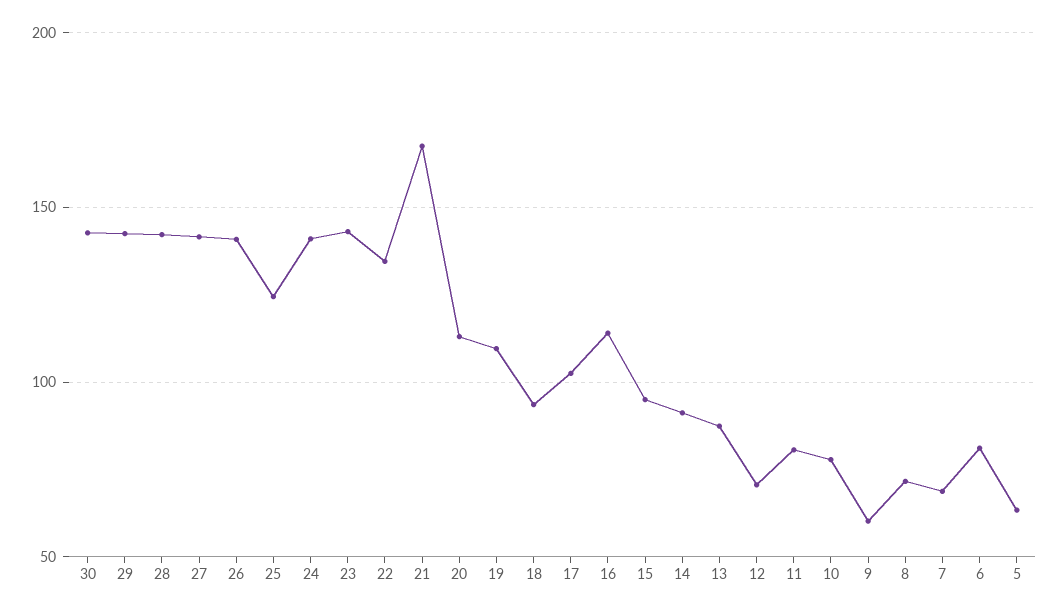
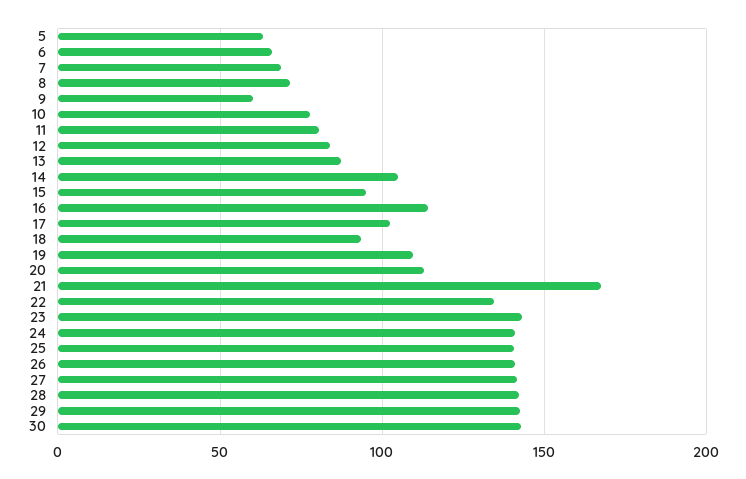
  {
    "30": 145,
    "29": 145,
    "28": 140,
    "27": 140,
    "26": 140,
-   "25": 125,
+   "25": 140,
    "24": 140,
    "23": 145,
    "22": 135,
    "21": 170,
    "20": 115,
    "19": 110,
    "18": 95,
    "17": 105,
    "16": 115,
    "15": 95,
-   "14": 90,
+   "14": 105,
    "13": 85,
-   "12": 70,
+   "12": 85,
    "11": 80,
    "10": 80,
    "9": 60,
    "8": 70,
    "7": 70,
-   "6": 80,
+   "6": 65,
    "5": 65
  }

